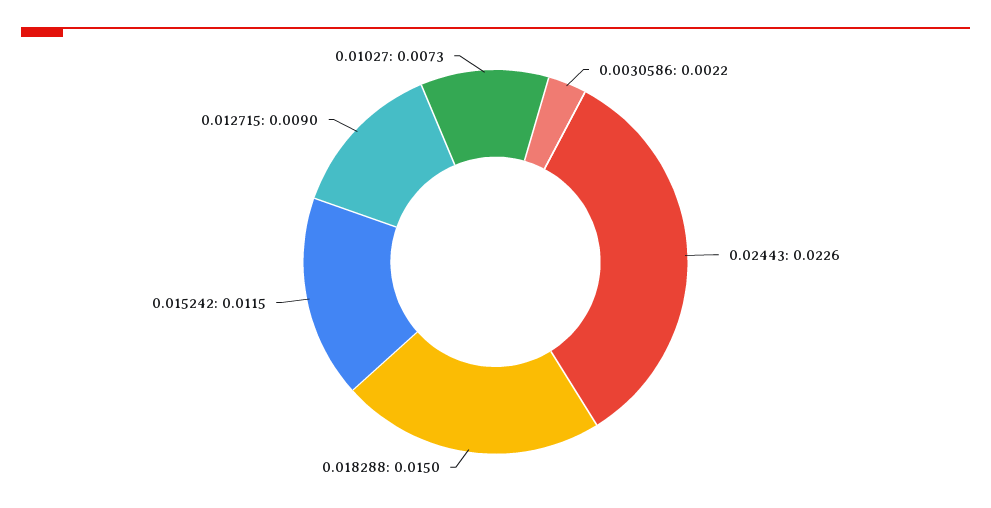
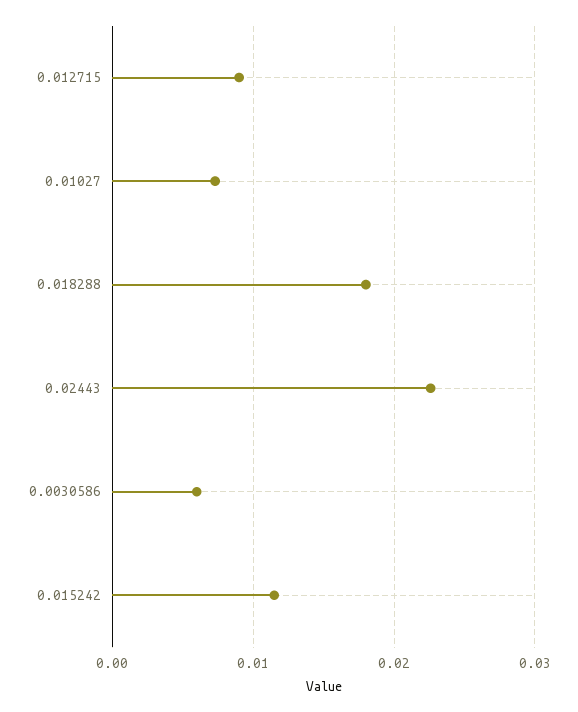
  {
-   "0.0030586": 0.0022,
+   "0.0030586": 0.006,
    "0.02443": 0.0226,
-   "0.018288": 0.015,
+   "0.018288": 0.018,
    "0.015242": 0.0115,
    "0.012715": 0.009,
    "0.01027": 0.0073
  }

